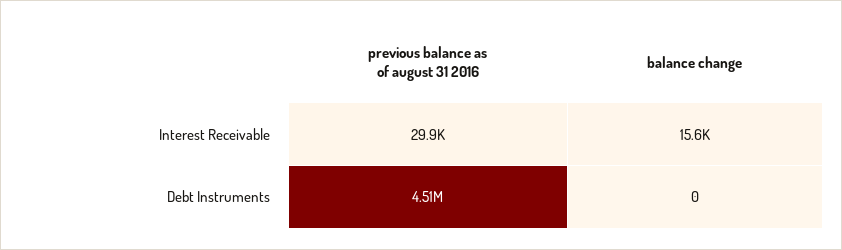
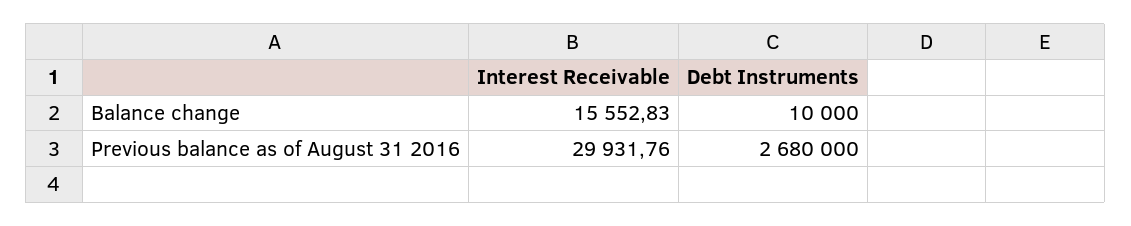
  {
    "previous balance as of august 31 2016": {
      "Interest Receivable": 29931.76,
-     "Debt Instruments": 4510000
+     "Debt Instruments": 2680000
    },
    "balance change": {
      "Interest Receivable": 15552.83,
-     "Debt Instruments": 0
+     "Debt Instruments": 10000
    }
  }

